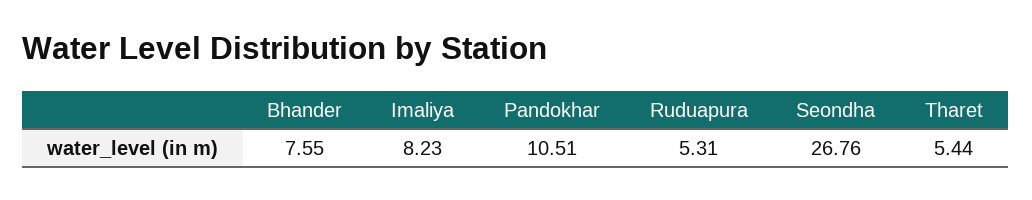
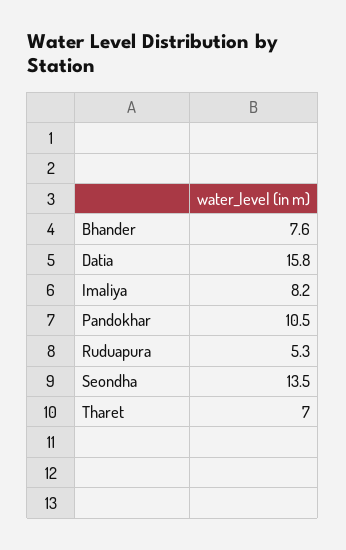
  {
    "Bhander": 7.55,
    "Imaliya": 8.23,
    "Pandokhar": 10.51,
    "Ruduapura": 5.31,
-   "Seondha": 26.76,
+   "Seondha": 13.5,
-   "Tharet": 5.44
+   "Tharet": 7,
+   "Datia": 15.8
  }

